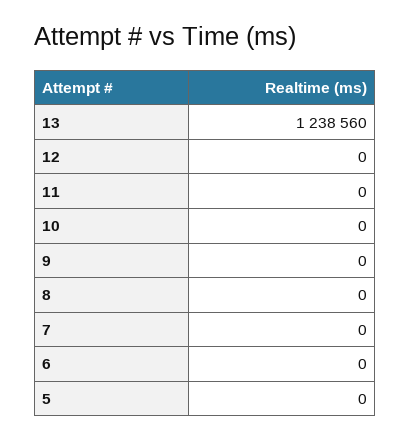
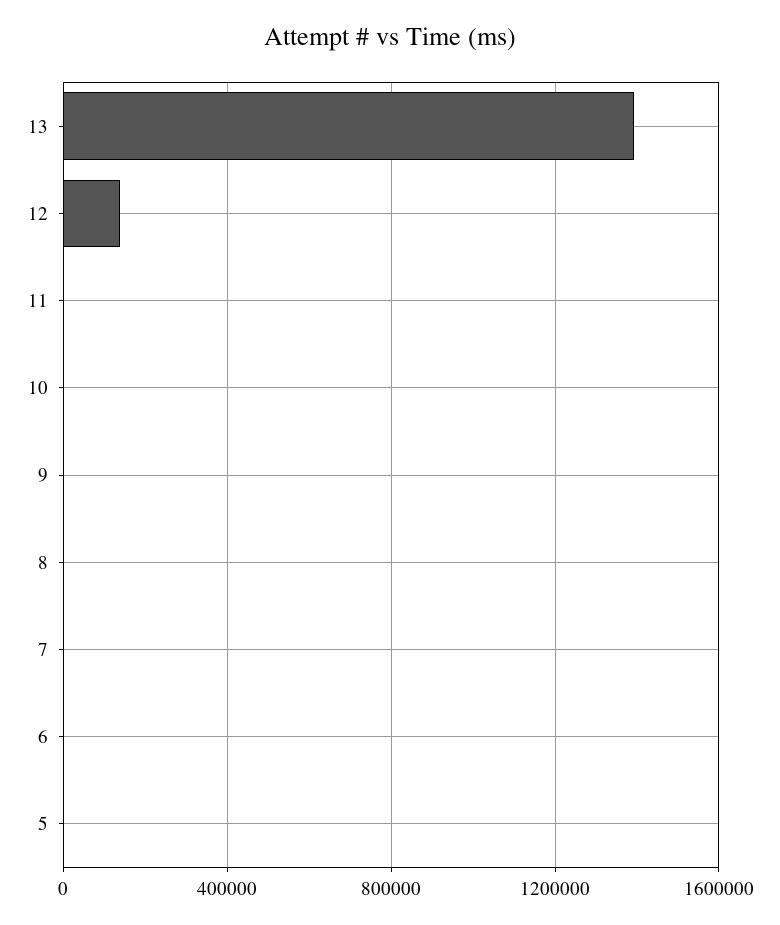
  {
-   "13": 1238560,
+   "13": 1400000,
-   "12": 0,
+   "12": 150000,
    "11": 0,
    "10": 0,
    "9": 0,
    "8": 0,
    "7": 0,
    "6": 0,
    "5": 0
  }

